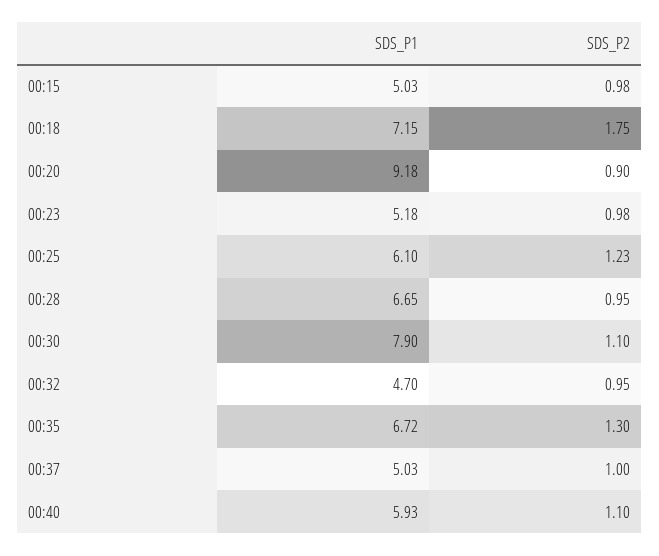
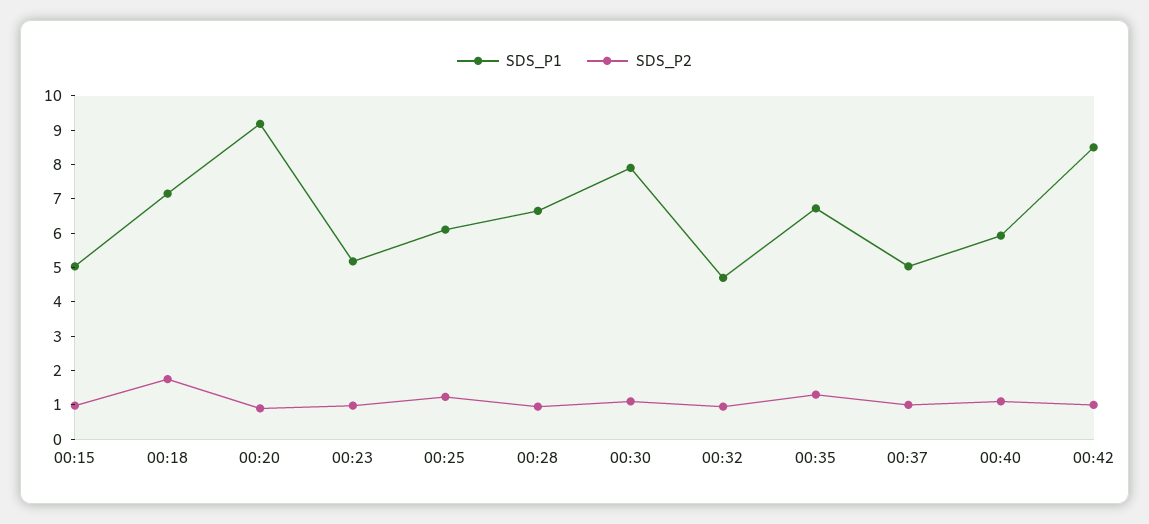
  {
    "SDS_P1": {
      "00:15": 5.03,
      "00:18": 7.15,
      "00:20": 9.18,
      "00:23": 5.18,
      "00:25": 6.1,
      "00:28": 6.65,
      "00:30": 7.9,
      "00:32": 4.7,
      "00:35": 6.72,
      "00:37": 5.03,
-     "00:40": 5.93
+     "00:40": 5.93,
+     "00:42": 8.5
    },
    "SDS_P2": {
      "00:15": 0.98,
      "00:18": 1.75,
      "00:20": 0.9,
      "00:23": 0.98,
      "00:25": 1.23,
      "00:28": 0.95,
      "00:30": 1.1,
      "00:32": 0.95,
      "00:35": 1.3,
      "00:37": 1,
-     "00:40": 1.1
+     "00:40": 1.1,
+     "00:42": 1
    }
  }

